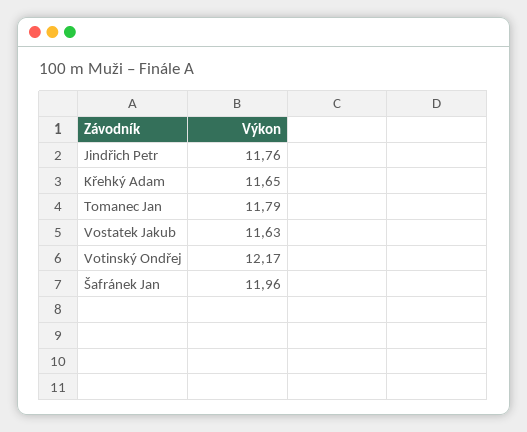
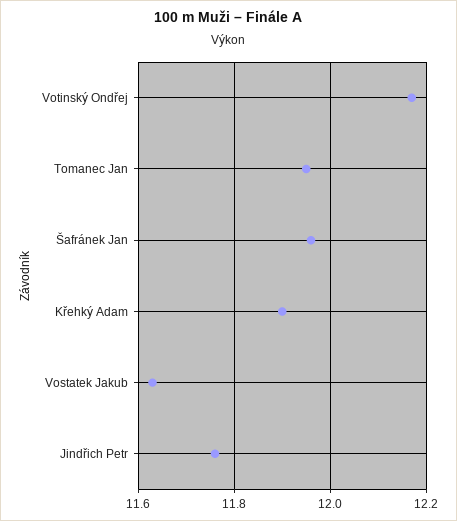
  {
    "Jindřich Petr": 11.76,
-   "Křehký Adam": 11.65,
+   "Křehký Adam": 11.9,
-   "Tomanec Jan": 11.79,
+   "Tomanec Jan": 11.95,
    "Vostatek Jakub": 11.63,
    "Votinský Ondřej": 12.17,
    "Šafránek Jan": 11.96
  }

